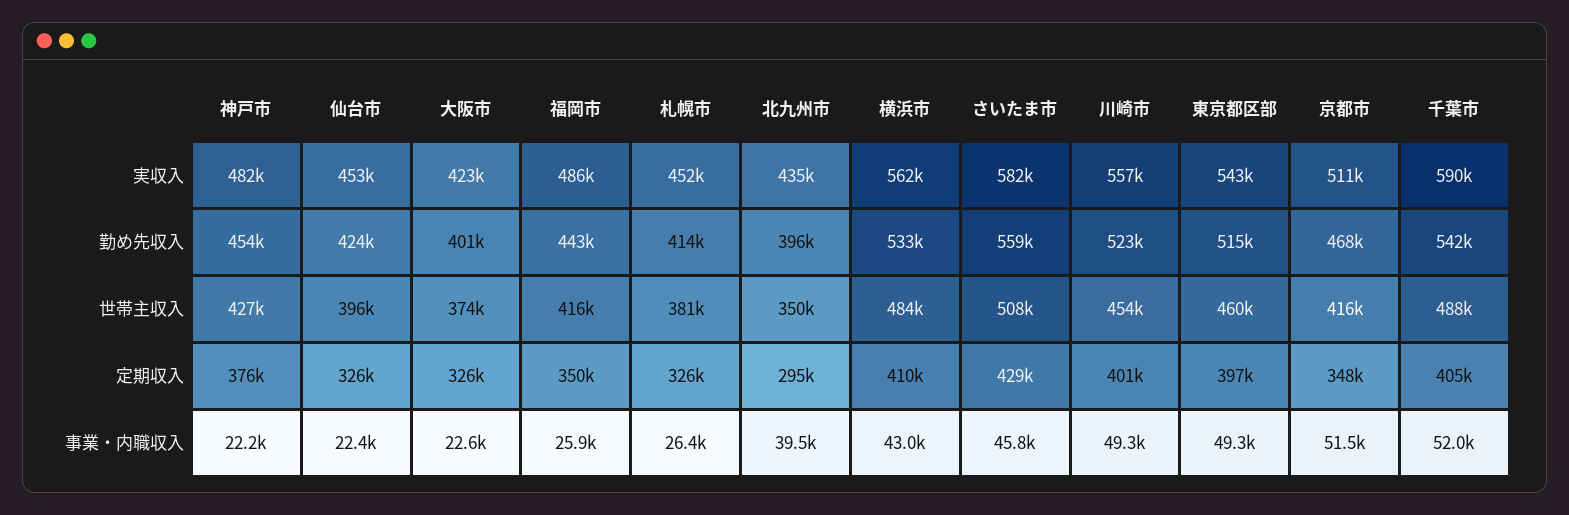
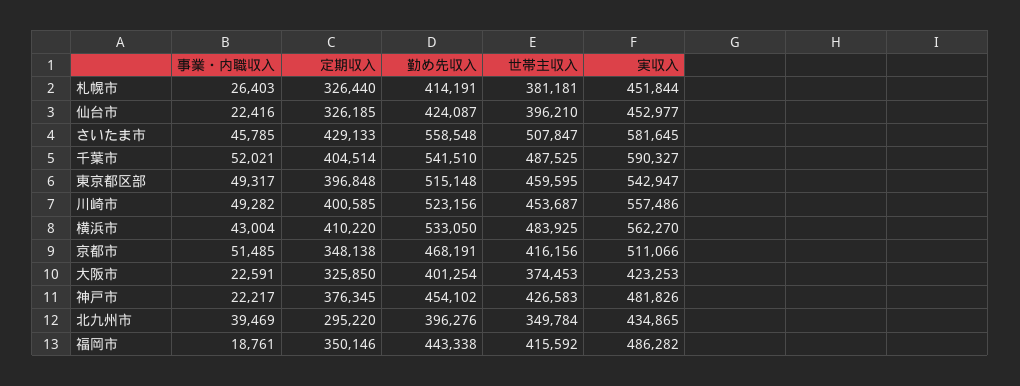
  {
    "神戸市": {
      "実収入": 481826,
      "勤め先収入": 454102,
      "世帯主収入": 426583,
      "定期収入": 376345,
      "事業・内職収入": 22217
    },
    "仙台市": {
      "実収入": 452977,
      "勤め先収入": 424087,
      "世帯主収入": 396210,
      "定期収入": 326185,
      "事業・内職収入": 22416
    },
    "大阪市": {
      "実収入": 423253,
      "勤め先収入": 401254,
      "世帯主収入": 374453,
      "定期収入": 325850,
      "事業・内職収入": 22591
    },
    "福岡市": {
      "実収入": 486282,
      "勤め先収入": 443338,
      "世帯主収入": 415592,
      "定期収入": 350146,
-     "事業・内職収入": 25900
+     "事業・内職収入": 18761
    },
    "札幌市": {
      "実収入": 451844,
      "勤め先収入": 414191,
      "世帯主収入": 381181,
      "定期収入": 326440,
      "事業・内職収入": 26403
    },
    "北九州市": {
      "実収入": 434865,
      "勤め先収入": 396276,
      "世帯主収入": 349784,
      "定期収入": 295220,
      "事業・内職収入": 39469
    },
    "横浜市": {
      "実収入": 562270,
      "勤め先収入": 533050,
      "世帯主収入": 483925,
      "定期収入": 410220,
      "事業・内職収入": 43004
    },
    "さいたま市": {
      "実収入": 581645,
      "勤め先収入": 558548,
      "世帯主収入": 507847,
      "定期収入": 429133,
      "事業・内職収入": 45785
    },
    "川崎市": {
      "実収入": 557486,
      "勤め先収入": 523156,
      "世帯主収入": 453687,
      "定期収入": 400585,
      "事業・内職収入": 49282
    },
    "東京都区部": {
      "実収入": 542947,
      "勤め先収入": 515148,
      "世帯主収入": 459595,
      "定期収入": 396848,
      "事業・内職収入": 49317
    },
    "京都市": {
      "実収入": 511066,
      "勤め先収入": 468191,
      "世帯主収入": 416156,
      "定期収入": 348138,
      "事業・内職収入": 51485
    },
    "千葉市": {
      "実収入": 590327,
      "勤め先収入": 541510,
      "世帯主収入": 487525,
      "定期収入": 404514,
      "事業・内職収入": 52021
    }
  }

